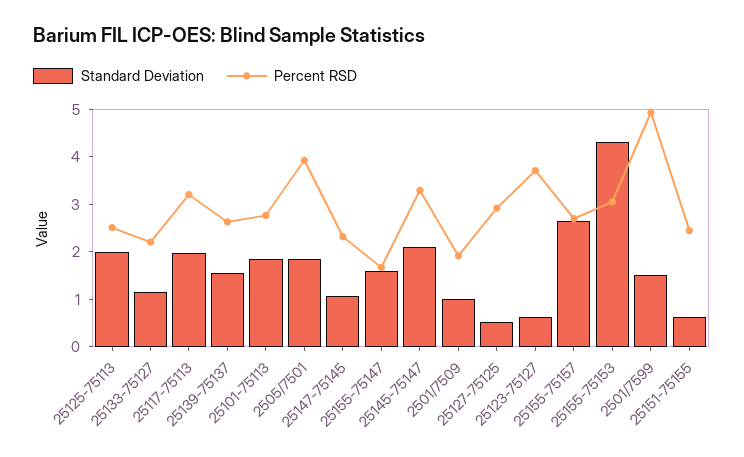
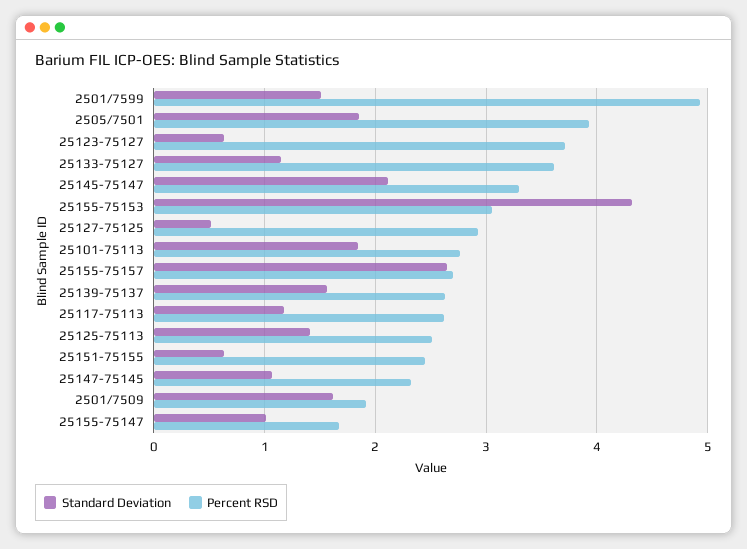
  {
    "Standard Deviation": {
-     "25125-75113": 2,
+     "25125-75113": 1.4,
      "25133-75127": 1.2,
-     "25117-75113": 2,
+     "25117-75113": 1.2,
      "25139-75137": 1.6,
      "25101-75113": 1.8,
      "2505/7501": 1.9,
      "25147-75145": 1.1,
-     "25155-75147": 1.6,
+     "25155-75147": 1,
      "25145-75147": 2.1,
-     "2501/7509": 1,
+     "2501/7509": 1.6,
      "25127-75125": 0.5,
      "25123-75127": 0.6,
      "25155-75157": 2.6,
      "25155-75153": 4.3,
      "2501/7599": 1.5,
      "25151-75155": 0.6
    },
    "Percent RSD": {
      "25125-75113": 2.5,
-     "25133-75127": 2.2,
+     "25133-75127": 3.6,
-     "25117-75113": 3.2,
+     "25117-75113": 2.6,
      "25139-75137": 2.6,
      "25101-75113": 2.8,
      "2505/7501": 3.9,
      "25147-75145": 2.3,
      "25155-75147": 1.7,
      "25145-75147": 3.3,
      "2501/7509": 1.9,
      "25127-75125": 2.9,
      "25123-75127": 3.7,
      "25155-75157": 2.7,
      "25155-75153": 3.1,
      "2501/7599": 4.9,
      "25151-75155": 2.4
    }
  }

